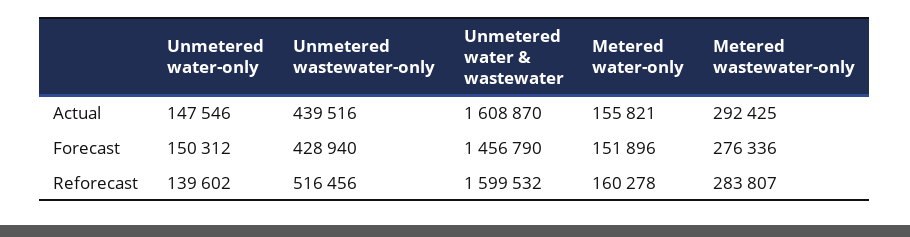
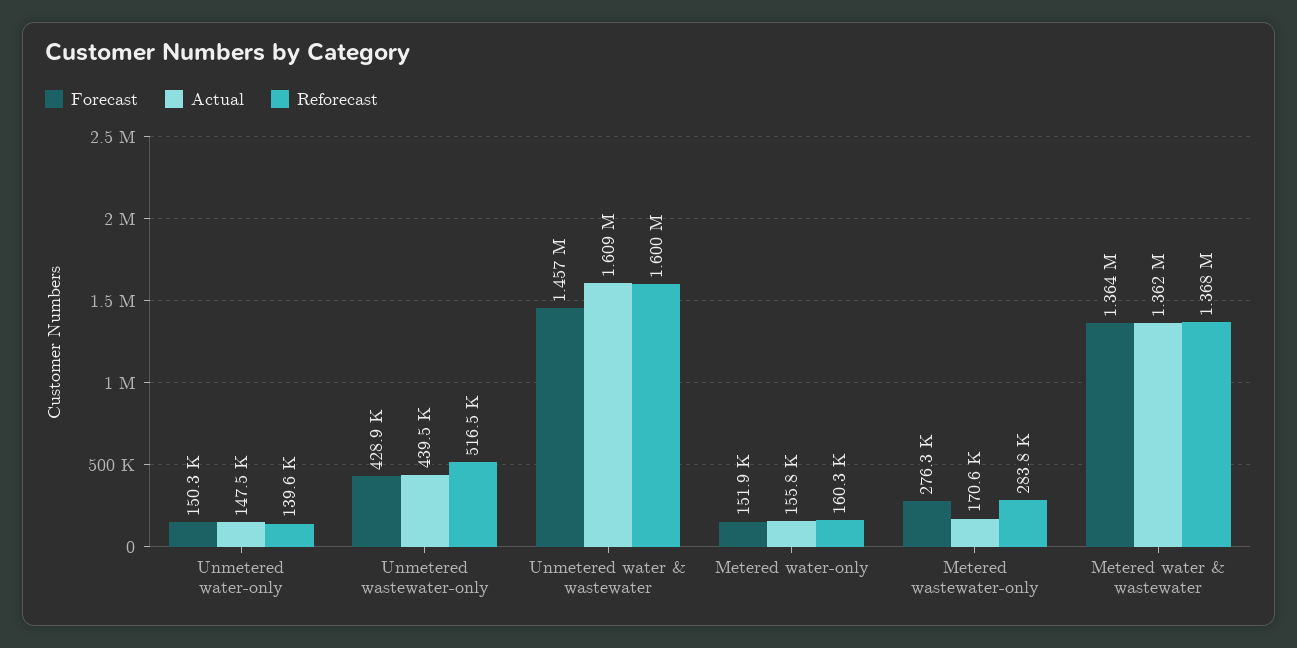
  {
    "Actual": {
      "Unmetered water-only": 147546,
      "Unmetered wastewater-only": 439516,
      "Unmetered water & wastewater": 1608870,
      "Metered water-only": 155821,
-     "Metered wastewater-only": 292425
+     "Metered wastewater-only": 170600,
+     "Metered water & wastewater": 1362000
    },
    "Forecast": {
      "Unmetered water-only": 150312,
      "Unmetered wastewater-only": 428940,
      "Unmetered water & wastewater": 1456790,
      "Metered water-only": 151896,
-     "Metered wastewater-only": 276336
+     "Metered wastewater-only": 276336,
+     "Metered water & wastewater": 1364000
    },
    "Reforecast": {
      "Unmetered water-only": 139602,
      "Unmetered wastewater-only": 516456,
      "Unmetered water & wastewater": 1599532,
      "Metered water-only": 160278,
-     "Metered wastewater-only": 283807
+     "Metered wastewater-only": 283807,
+     "Metered water & wastewater": 1368000
    }
  }

